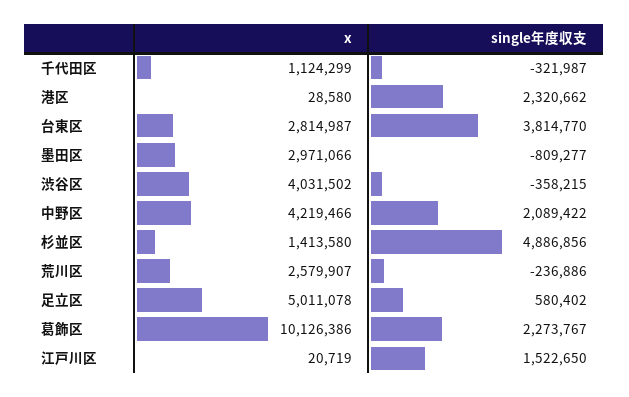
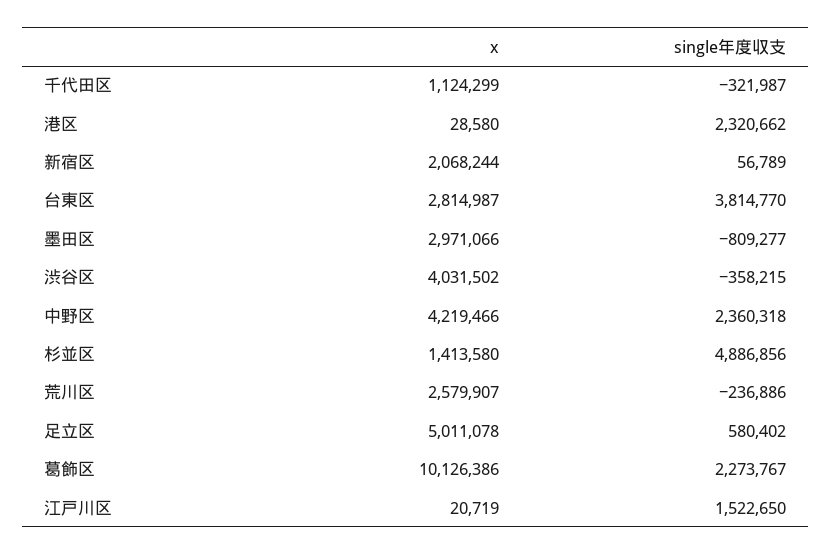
  {
    "x": {
      "千代田区": 1124299,
      "港区": 28580,
      "台東区": 2814987,
      "墨田区": 2971066,
      "渋谷区": 4031502,
      "中野区": 4219466,
      "杉並区": 1413580,
      "荒川区": 2579907,
      "足立区": 5011078,
      "葛飾区": 10126386,
-     "江戸川区": 20719
+     "江戸川区": 20719,
+     "新宿区": 2068244
    },
    "single年度収支": {
      "千代田区": -321987,
      "港区": 2320662,
      "台東区": 3814770,
      "墨田区": -809277,
      "渋谷区": -358215,
-     "中野区": 2089422,
+     "中野区": 2360318,
      "杉並区": 4886856,
      "荒川区": -236886,
      "足立区": 580402,
      "葛飾区": 2273767,
-     "江戸川区": 1522650
+     "江戸川区": 1522650,
+     "新宿区": 56789
    }
  }

